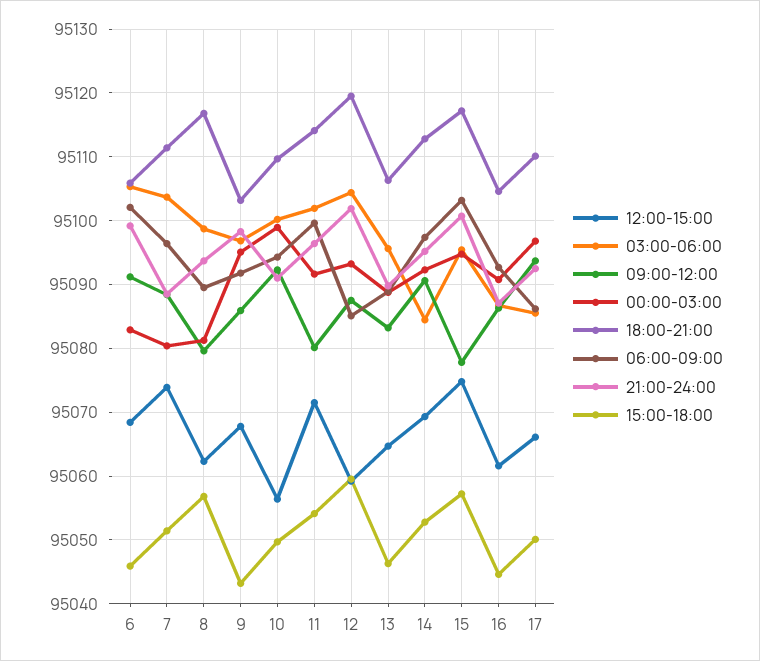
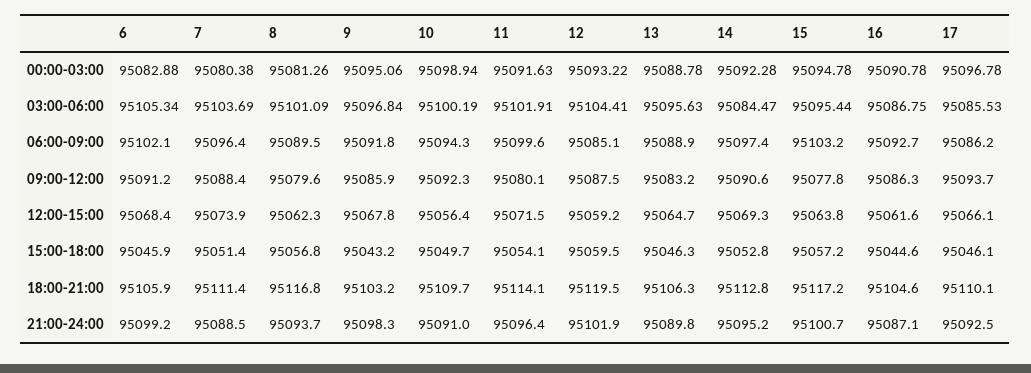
  {
    "12:00-15:00": {
      "6": 95068.4,
      "7": 95073.9,
      "8": 95062.3,
      "9": 95067.8,
      "10": 95056.4,
      "11": 95071.5,
      "12": 95059.2,
      "13": 95064.7,
      "14": 95069.3,
-     "15": 95075,
+     "15": 95063.8,
      "16": 95061.6,
      "17": 95066.1
    },
    "03:00-06:00": {
      "6": 95105.34,
      "7": 95103.69,
-     "8": 95099,
+     "8": 95101.09,
      "9": 95096.84,
      "10": 95100.19,
      "11": 95101.91,
      "12": 95104.41,
      "13": 95095.63,
      "14": 95084.47,
      "15": 95095.44,
      "16": 95086.75,
      "17": 95085.53
    },
    "09:00-12:00": {
      "6": 95091.2,
      "7": 95088.4,
      "8": 95079.6,
      "9": 95085.9,
      "10": 95092.3,
      "11": 95080.1,
      "12": 95087.5,
      "13": 95083.2,
      "14": 95090.6,
      "15": 95077.8,
      "16": 95086.3,
      "17": 95093.7
    },
    "00:00-03:00": {
      "6": 95082.88,
      "7": 95080.38,
      "8": 95081.26,
      "9": 95095.06,
      "10": 95098.94,
      "11": 95091.63,
      "12": 95093.22,
      "13": 95088.78,
      "14": 95092.28,
      "15": 95094.78,
      "16": 95090.78,
      "17": 95096.78
    },
    "18:00-21:00": {
      "6": 95105.9,
      "7": 95111.4,
      "8": 95116.8,
      "9": 95103.2,
      "10": 95109.7,
      "11": 95114.1,
      "12": 95119.5,
      "13": 95106.3,
      "14": 95112.8,
      "15": 95117.2,
      "16": 95104.6,
      "17": 95110.1
    },
    "06:00-09:00": {
      "6": 95102.1,
      "7": 95096.4,
      "8": 95089.5,
      "9": 95091.8,
      "10": 95094.3,
      "11": 95099.6,
      "12": 95085.1,
      "13": 95088.9,
      "14": 95097.4,
      "15": 95103.2,
      "16": 95092.7,
      "17": 95086.2
    },
    "21:00-24:00": {
      "6": 95099.2,
      "7": 95088.5,
      "8": 95093.7,
      "9": 95098.3,
      "10": 95091,
      "11": 95096.4,
      "12": 95101.9,
      "13": 95089.8,
      "14": 95095.2,
      "15": 95100.7,
      "16": 95087.1,
      "17": 95092.5
    },
    "15:00-18:00": {
      "6": 95045.9,
      "7": 95051.4,
      "8": 95056.8,
      "9": 95043.2,
      "10": 95049.7,
      "11": 95054.1,
      "12": 95059.5,
      "13": 95046.3,
      "14": 95052.8,
      "15": 95057.2,
      "16": 95044.6,
-     "17": 95050
+     "17": 95046.1
    }
  }

